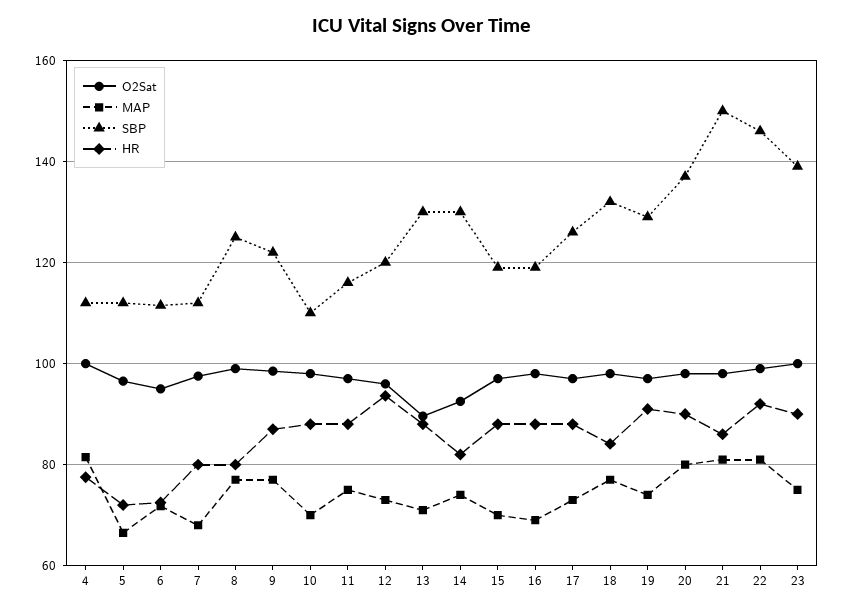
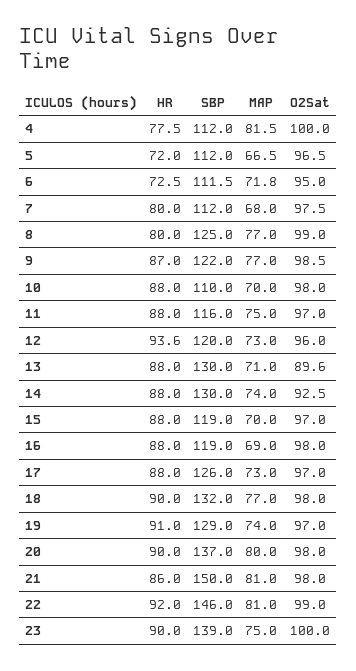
  {
    "O2Sat": {
      "4": 100,
      "5": 96.5,
      "6": 95,
      "7": 97.5,
      "8": 99,
      "9": 98.5,
      "10": 98,
      "11": 97,
      "12": 96,
      "13": 89.6,
      "14": 92.5,
      "15": 97,
      "16": 98,
      "17": 97,
      "18": 98,
      "19": 97,
      "20": 98,
      "21": 98,
      "22": 99,
      "23": 100
    },
    "MAP": {
      "4": 81.5,
      "5": 66.5,
      "6": 71.8,
      "7": 68,
      "8": 77,
      "9": 77,
      "10": 70,
      "11": 75,
      "12": 73,
      "13": 71,
      "14": 74,
      "15": 70,
      "16": 69,
      "17": 73,
      "18": 77,
      "19": 74,
      "20": 80,
      "21": 81,
      "22": 81,
      "23": 75
    },
    "SBP": {
      "4": 112,
      "5": 112,
      "6": 111.5,
      "7": 112,
      "8": 125,
      "9": 122,
      "10": 110,
      "11": 116,
      "12": 120,
      "13": 130,
      "14": 130,
      "15": 119,
      "16": 119,
      "17": 126,
      "18": 132,
      "19": 129,
      "20": 137,
      "21": 150,
      "22": 146,
      "23": 139
    },
    "HR": {
      "4": 77.5,
      "5": 72,
      "6": 72.5,
      "7": 80,
      "8": 80,
      "9": 87,
      "10": 88,
      "11": 88,
      "12": 93.6,
      "13": 88,
-     "14": 82,
+     "14": 88,
      "15": 88,
      "16": 88,
      "17": 88,
-     "18": 84,
+     "18": 90,
      "19": 91,
      "20": 90,
      "21": 86,
      "22": 92,
      "23": 90
    }
  }

